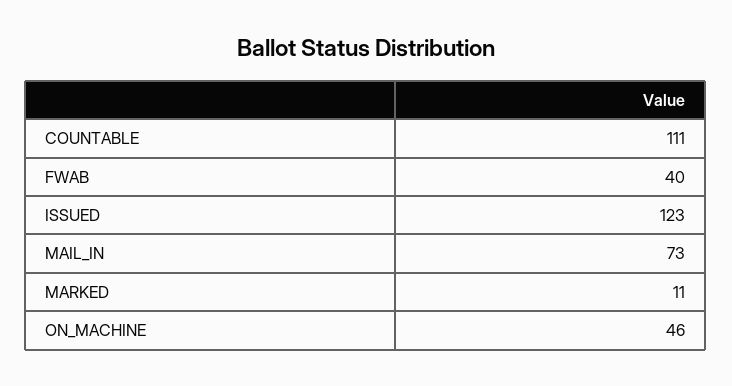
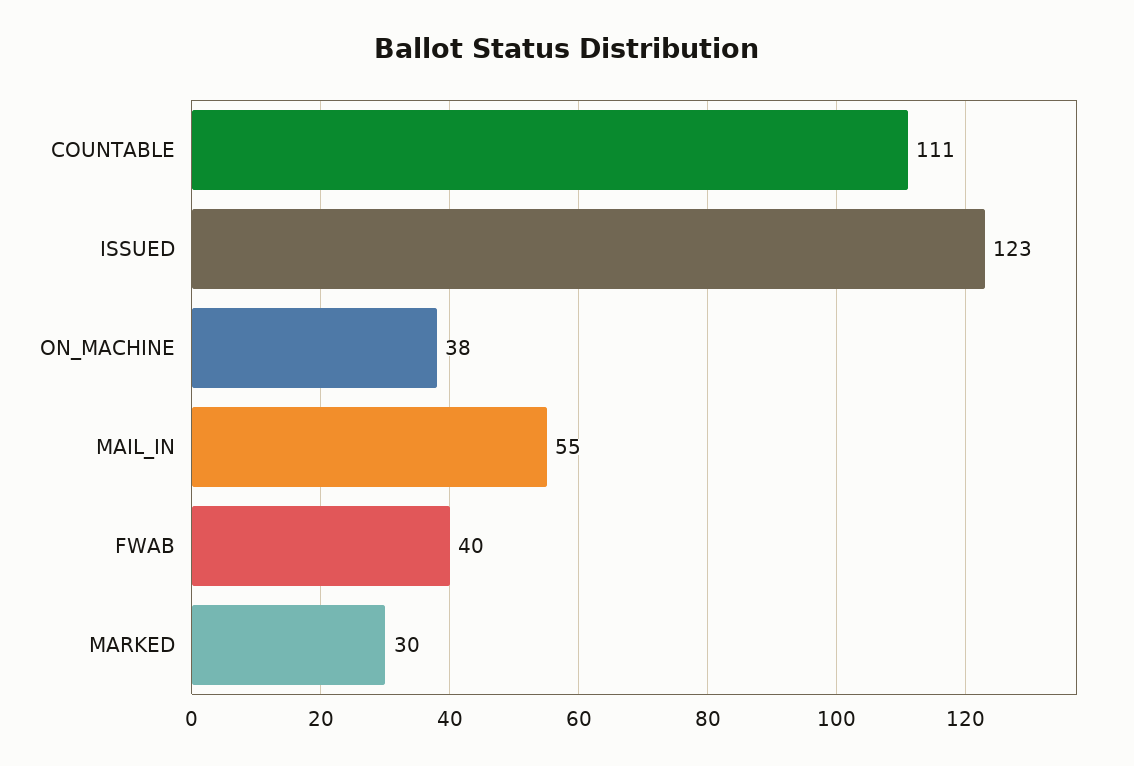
  {
    "COUNTABLE": 111,
    "FWAB": 40,
    "ISSUED": 123,
-   "MAIL_IN": 73,
+   "MAIL_IN": 55,
-   "MARKED": 11,
+   "MARKED": 30,
-   "ON_MACHINE": 46
+   "ON_MACHINE": 38
  }

